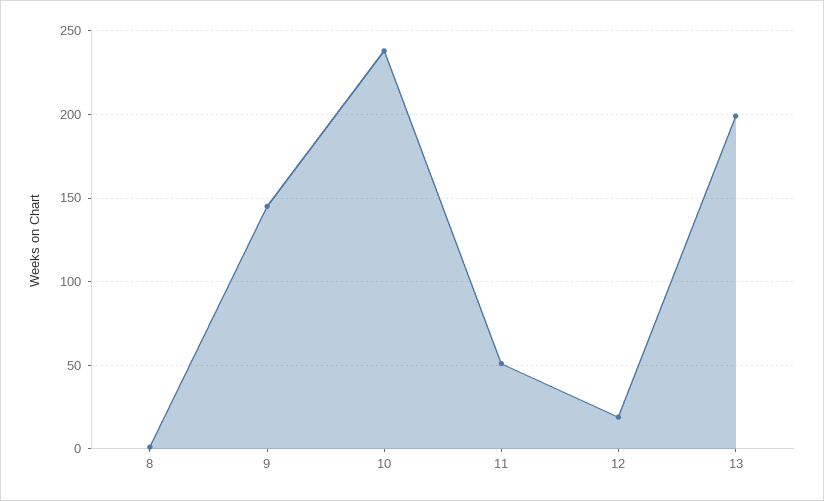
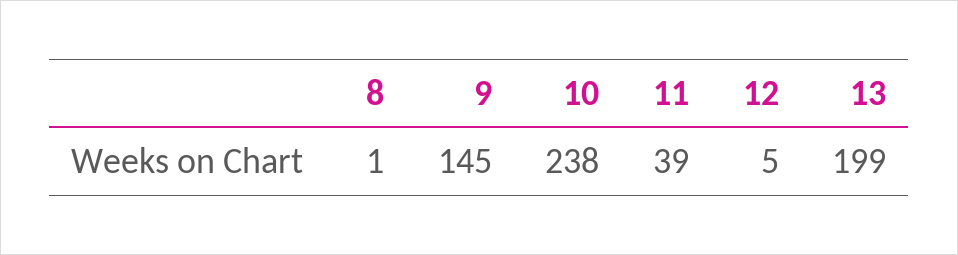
  {
    "8": 1,
    "9": 145,
    "10": 238,
-   "11": 50,
+   "11": 39,
-   "12": 20,
+   "12": 5,
    "13": 199
  }

